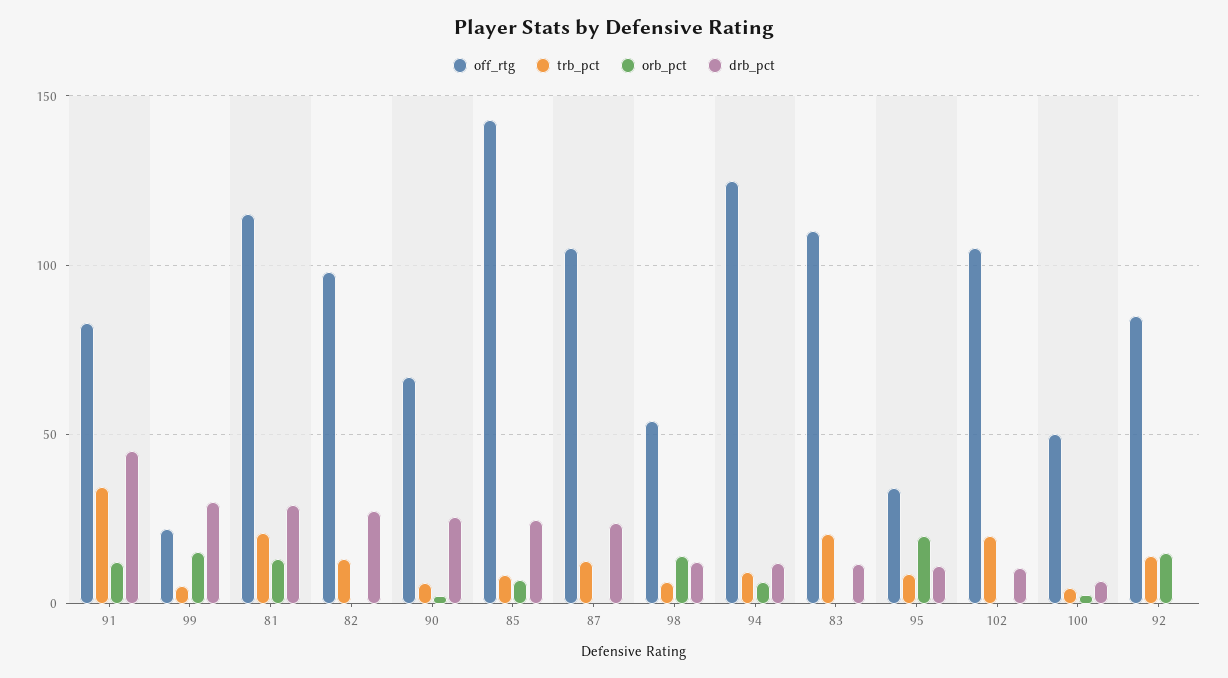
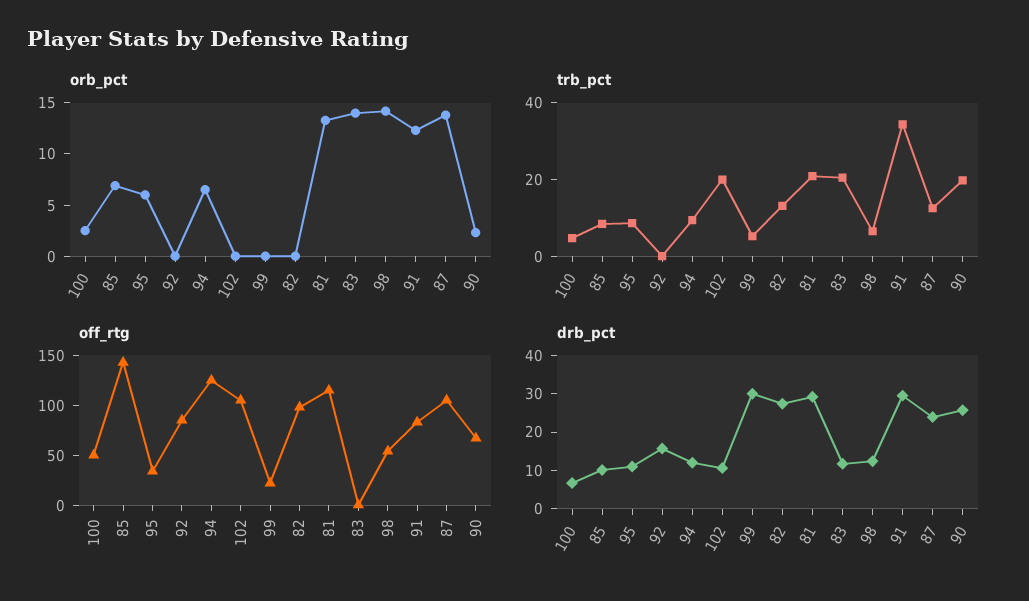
  {
    "off_rtg": {
      "91": 85,
      "99": 20,
      "81": 115,
      "82": 100,
      "90": 65,
      "85": 145,
      "87": 105,
      "98": 55,
      "94": 125,
-     "83": 110,
+     "83": 0,
      "95": 35,
      "102": 105,
      "100": 50,
      "92": 85
    },
    "trb_pct": {
      "91": 35,
      "99": 5,
      "81": 20,
      "82": 15,
-     "90": 5,
+     "90": 20,
      "85": 10,
      "87": 15,
      "98": 5,
      "94": 10,
      "83": 20,
      "95": 10,
      "102": 20,
      "100": 5,
-     "92": 15
+     "92": 0
    },
    "orb_pct": {
      "91": 12,
-     "99": 15,
+     "99": 0,
      "81": 13,
      "82": 0,
      "90": 2,
      "85": 7,
-     "87": 0,
+     "87": 14,
      "98": 14,
      "94": 7,
-     "83": 0,
+     "83": 14,
-     "95": 20,
+     "95": 6,
      "102": 0,
      "100": 3,
-     "92": 15
+     "92": 0
    },
    "drb_pct": {
-     "91": 45,
+     "91": 30,
      "99": 30,
      "81": 30,
      "82": 27.5,
      "90": 25,
-     "85": 25,
+     "85": 10,
      "87": 25,
      "98": 12.5,
      "94": 12.5,
      "83": 12.5,
      "95": 10,
      "102": 10,
      "100": 7.5,
-     "92": 0
+     "92": 15
    }
  }

